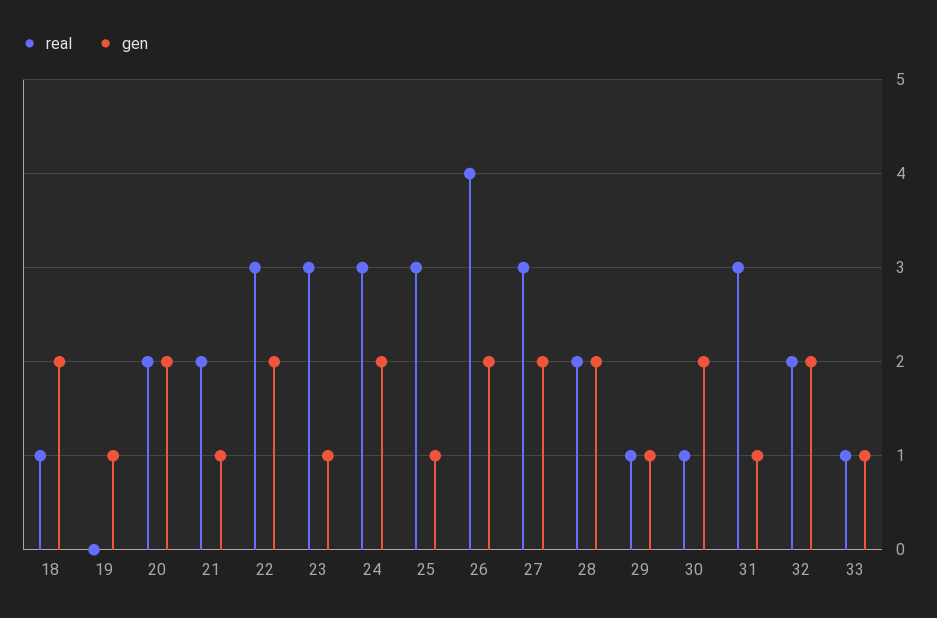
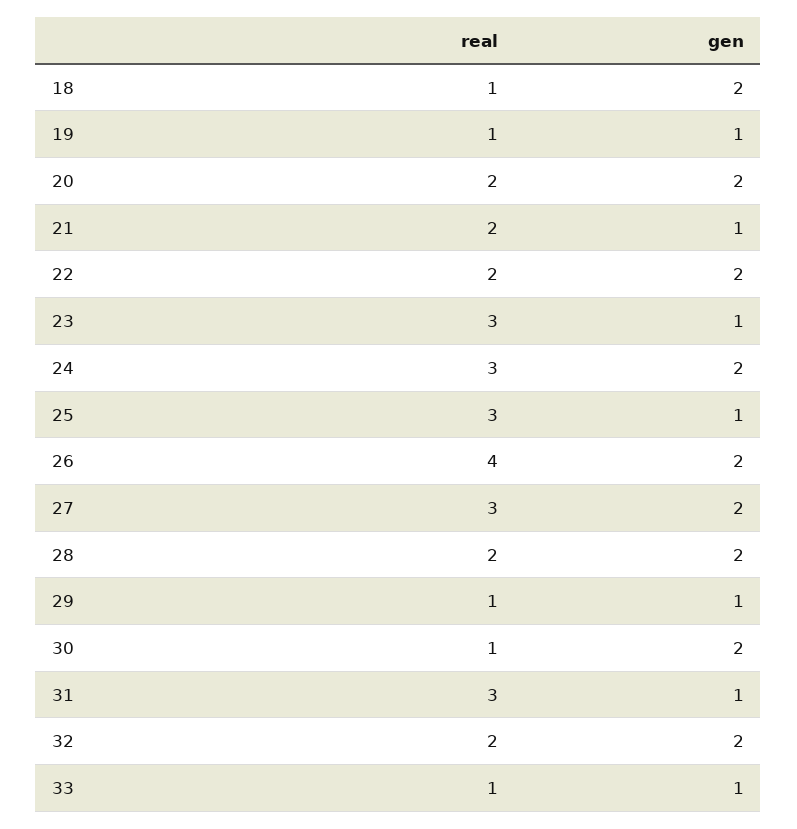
  {
    "real": {
      "18": 1,
-     "19": 0,
+     "19": 1,
      "20": 2,
      "21": 2,
-     "22": 3,
+     "22": 2,
      "23": 3,
      "24": 3,
      "25": 3,
      "26": 4,
      "27": 3,
      "28": 2,
      "29": 1,
      "30": 1,
      "31": 3,
      "32": 2,
      "33": 1
    },
    "gen": {
      "18": 2,
      "19": 1,
      "20": 2,
      "21": 1,
      "22": 2,
      "23": 1,
      "24": 2,
      "25": 1,
      "26": 2,
      "27": 2,
      "28": 2,
      "29": 1,
      "30": 2,
      "31": 1,
      "32": 2,
      "33": 1
    }
  }

